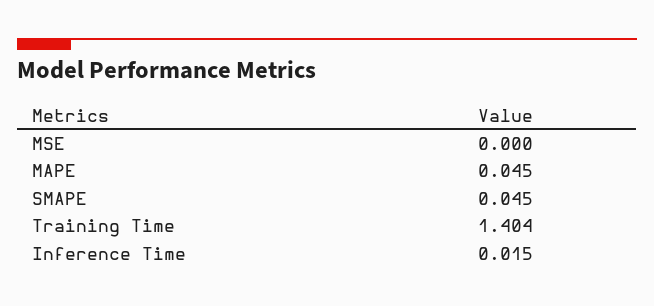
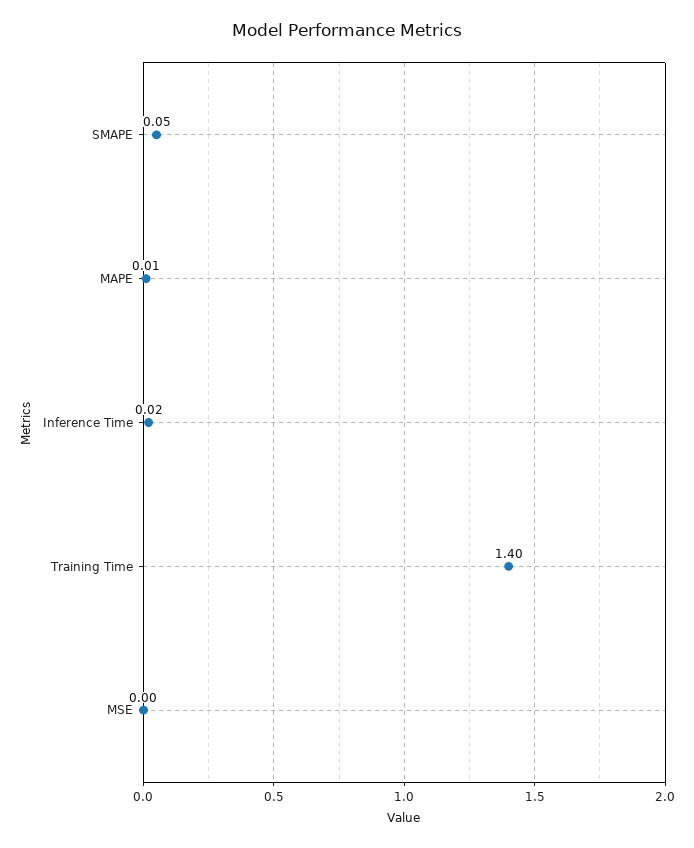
  {
    "MSE": 0,
-   "MAPE": 0.045,
+   "MAPE": 0.01,
    "SMAPE": 0.045,
    "Training Time": 1.404,
    "Inference Time": 0.015
  }

